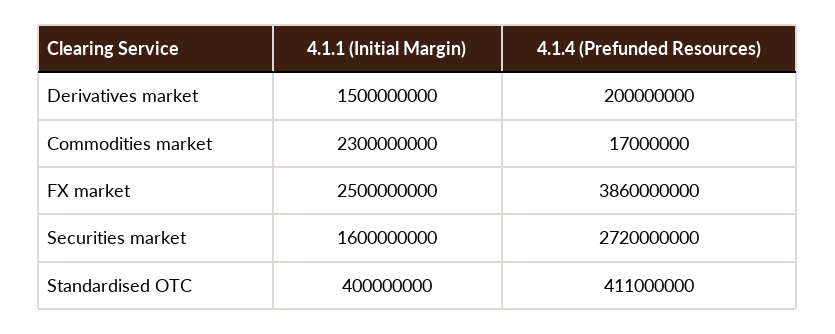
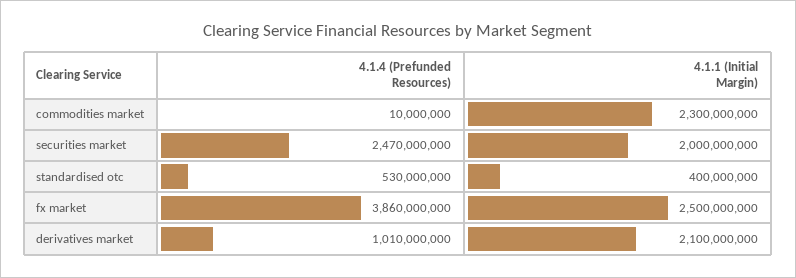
  {
    "4.1.1 (Initial Margin)": {
-     "Derivatives market": 1500000000,
+     "Derivatives market": 2100000000,
      "Commodities market": 2300000000,
      "FX market": 2500000000,
-     "Securities market": 1600000000,
+     "Securities market": 2000000000,
      "Standardised OTC": 400000000
    },
    "4.1.4 (Prefunded Resources)": {
-     "Derivatives market": 200000000,
+     "Derivatives market": 1010000000,
-     "Commodities market": 17000000,
+     "Commodities market": 10000000,
      "FX market": 3860000000,
-     "Securities market": 2720000000,
+     "Securities market": 2470000000,
-     "Standardised OTC": 411000000
+     "Standardised OTC": 530000000
    }
  }

